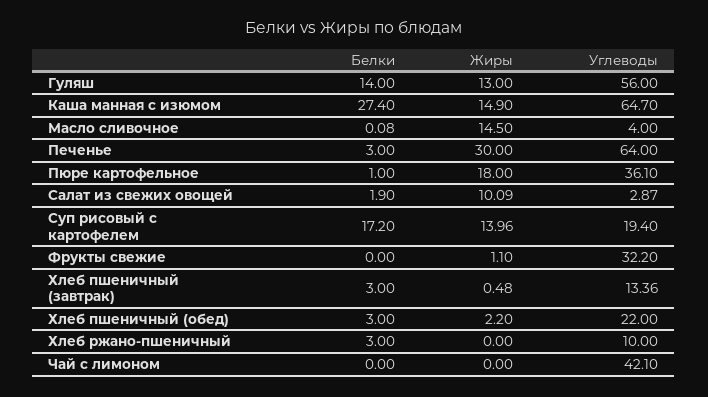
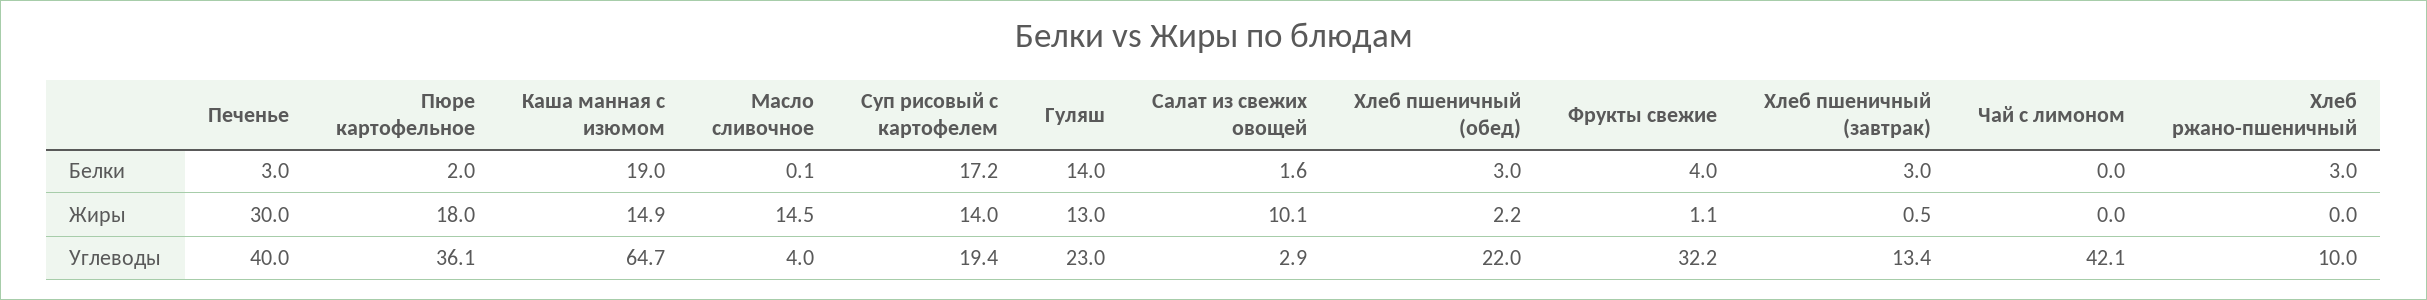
  {
    "Белки": {
      "Гуляш": 14,
-     "Каша манная с изюмом": 27.4,
+     "Каша манная с изюмом": 19,
      "Масло сливочное": 0.08,
      "Печенье": 3,
-     "Пюре картофельное": 1,
+     "Пюре картофельное": 2,
-     "Салат из свежих овощей": 1.9,
+     "Салат из свежих овощей": 1.6,
      "Суп рисовый с картофелем": 17.2,
-     "Фрукты свежие": 0,
+     "Фрукты свежие": 4,
      "Хлеб пшеничный (завтрак)": 3,
      "Хлеб пшеничный (обед)": 3,
      "Хлеб ржано-пшеничный": 3,
      "Чай с лимоном": 0
    },
    "Жиры": {
      "Гуляш": 13,
      "Каша манная с изюмом": 14.9,
      "Масло сливочное": 14.5,
      "Печенье": 30,
      "Пюре картофельное": 18,
      "Салат из свежих овощей": 10.09,
      "Суп рисовый с картофелем": 13.96,
      "Фрукты свежие": 1.1,
      "Хлеб пшеничный (завтрак)": 0.48,
      "Хлеб пшеничный (обед)": 2.2,
      "Хлеб ржано-пшеничный": 0,
      "Чай с лимоном": 0
    },
    "Углеводы": {
-     "Гуляш": 56,
+     "Гуляш": 23,
      "Каша манная с изюмом": 64.7,
      "Масло сливочное": 4,
-     "Печенье": 64,
+     "Печенье": 40,
      "Пюре картофельное": 36.1,
      "Салат из свежих овощей": 2.87,
      "Суп рисовый с картофелем": 19.4,
      "Фрукты свежие": 32.2,
      "Хлеб пшеничный (завтрак)": 13.36,
      "Хлеб пшеничный (обед)": 22,
      "Хлеб ржано-пшеничный": 10,
      "Чай с лимоном": 42.1
    }
  }

